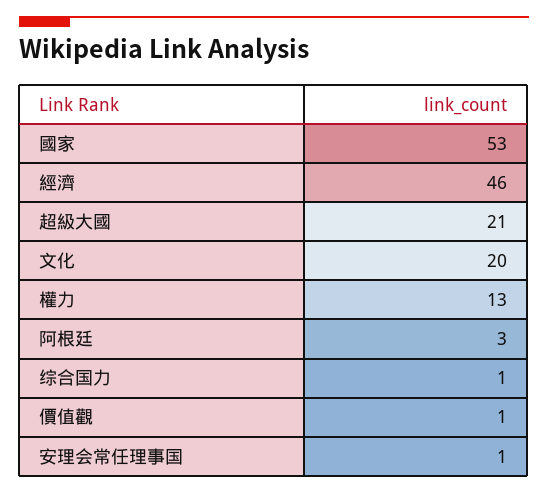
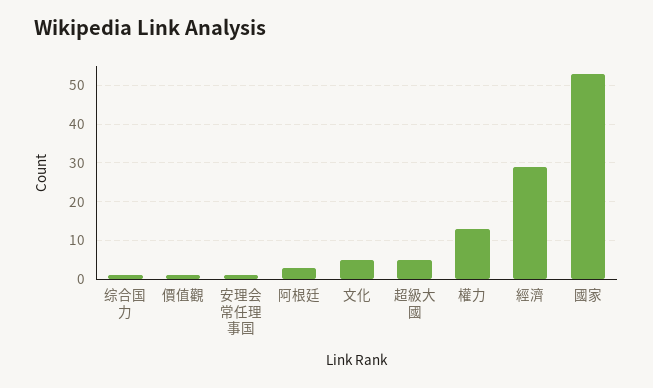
  {
    "國家": 53,
-   "經濟": 46,
+   "經濟": 30,
-   "超級大國": 21,
+   "超級大國": 5,
-   "文化": 20,
+   "文化": 5,
    "權力": 13,
    "阿根廷": 3,
    "综合国力": 1,
    "價值觀": 1,
    "安理会常任理事国": 1
  }

